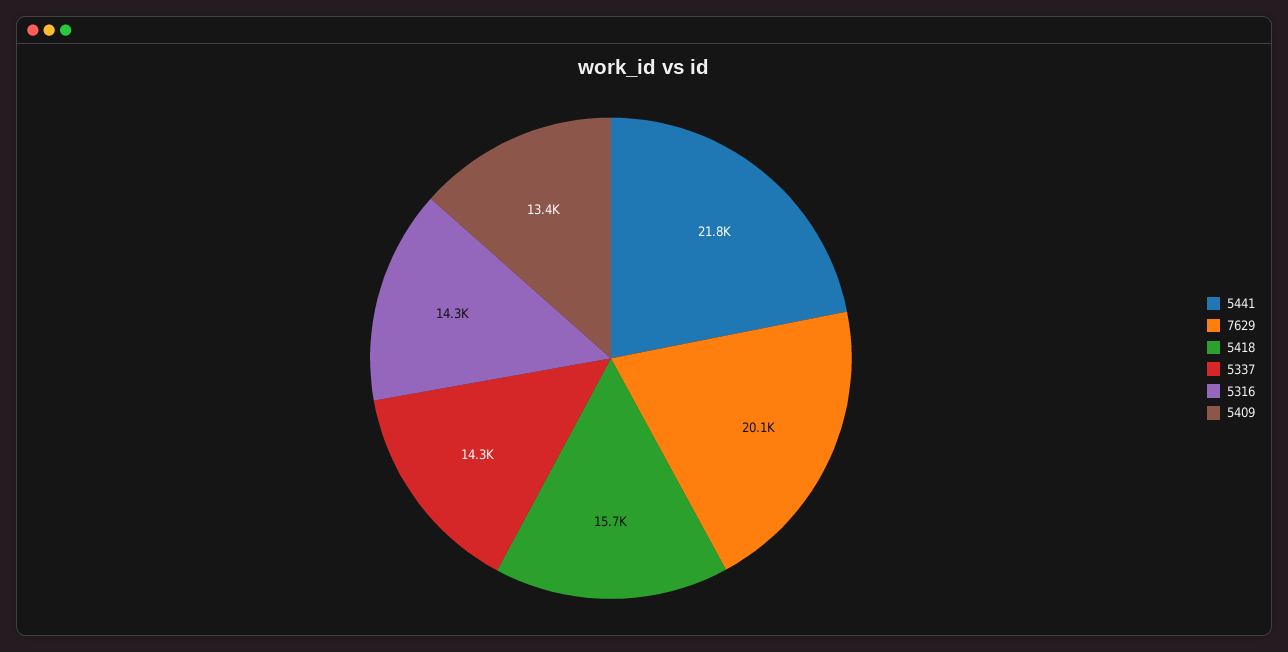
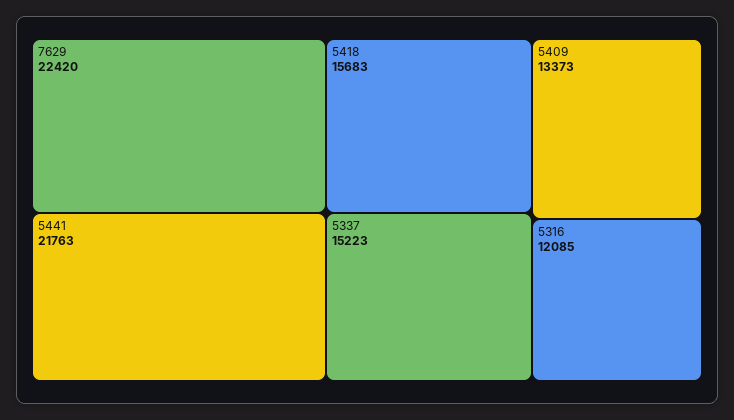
  {
    "5441": 21763,
-   "7629": 20100,
+   "7629": 22420,
    "5418": 15683,
-   "5337": 14300,
+   "5337": 15223,
-   "5316": 14300,
+   "5316": 12085,
    "5409": 13373
  }

